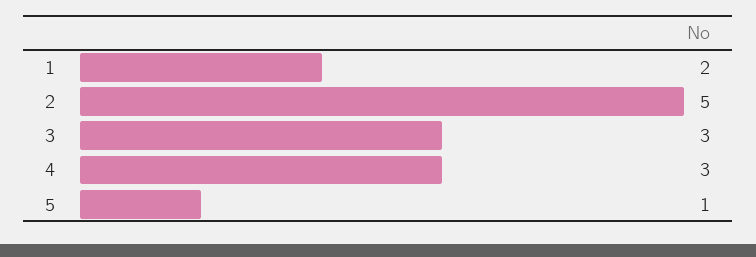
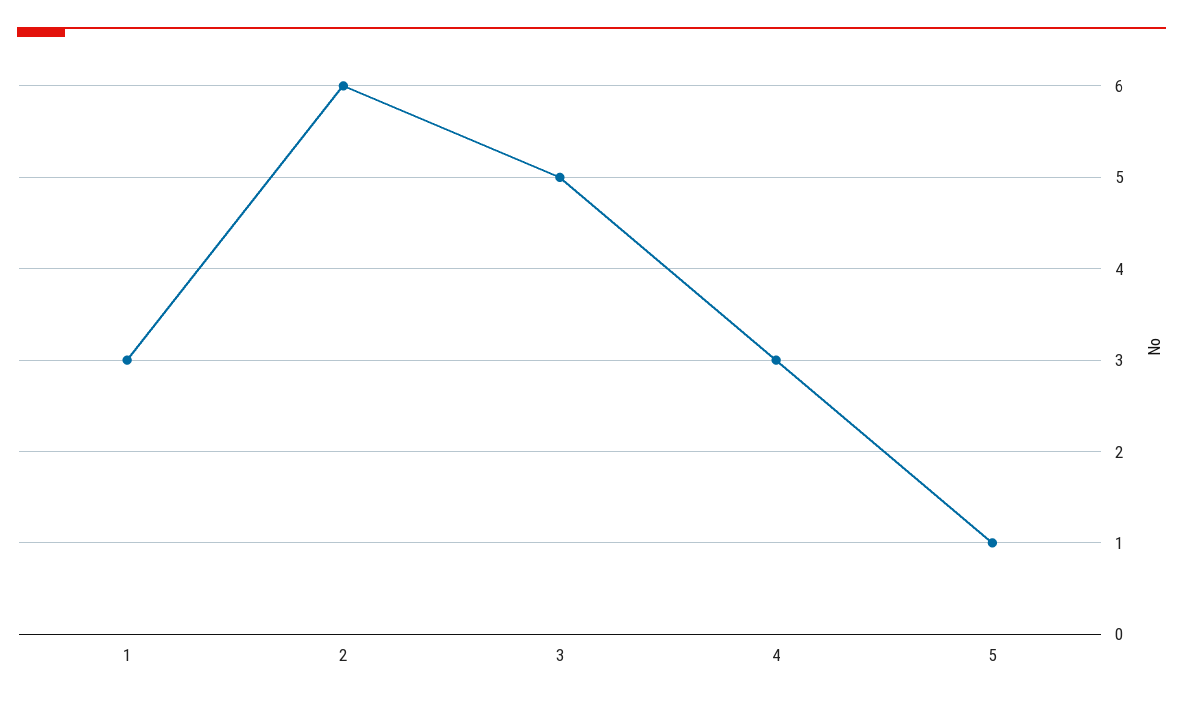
  {
-   "1": 2,
+   "1": 3,
-   "2": 5,
+   "2": 6,
-   "3": 3,
+   "3": 5,
    "4": 3,
    "5": 1
  }

